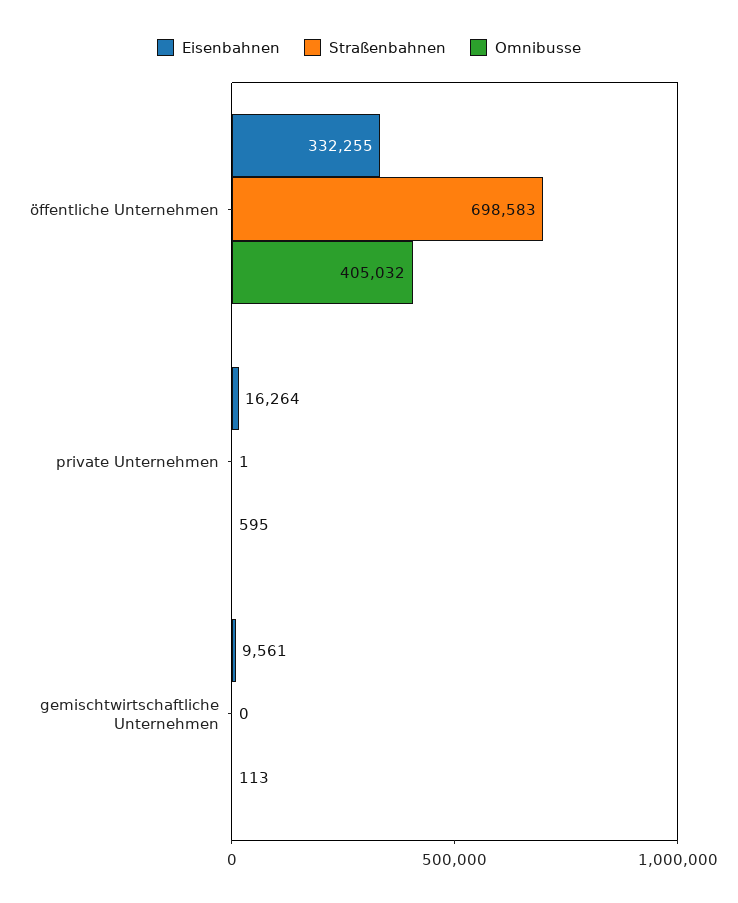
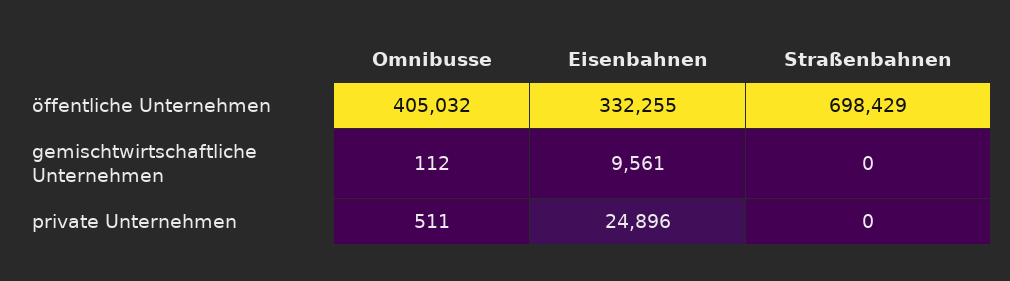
  {
    "Eisenbahnen": {
      "öffentliche Unternehmen": 332255,
-     "private Unternehmen": 16264,
+     "private Unternehmen": 24896,
      "gemischtwirtschaftliche Unternehmen": 9561
    },
    "Straßenbahnen": {
-     "öffentliche Unternehmen": 698583,
+     "öffentliche Unternehmen": 698429,
-     "private Unternehmen": 1,
+     "private Unternehmen": 0,
      "gemischtwirtschaftliche Unternehmen": 0
    },
    "Omnibusse": {
      "öffentliche Unternehmen": 405032,
-     "private Unternehmen": 595,
+     "private Unternehmen": 511,
-     "gemischtwirtschaftliche Unternehmen": 113
+     "gemischtwirtschaftliche Unternehmen": 112
    }
  }

